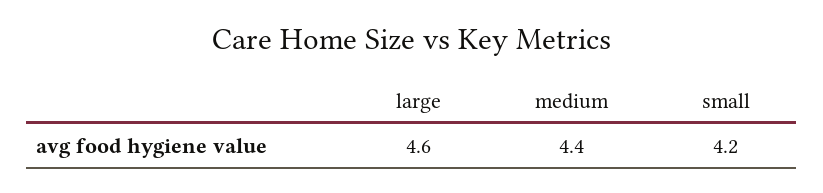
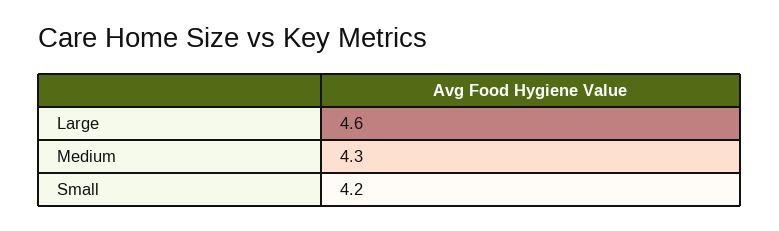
  {
    "large": 4.6,
-   "medium": 4.4,
+   "medium": 4.3,
    "small": 4.2
  }

